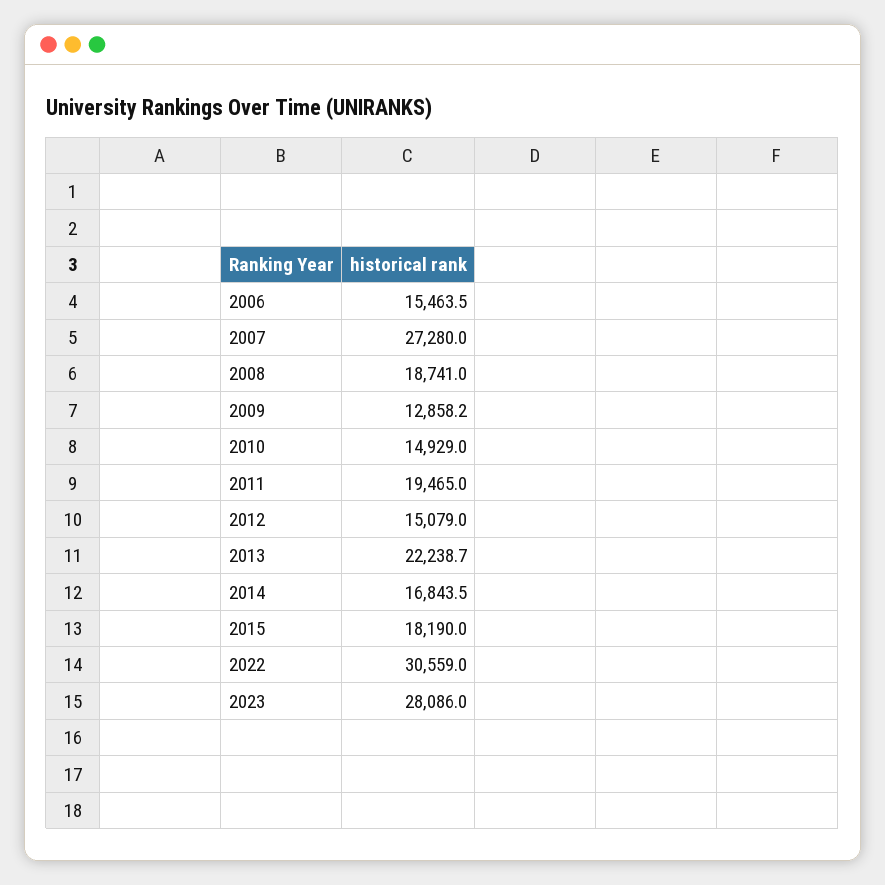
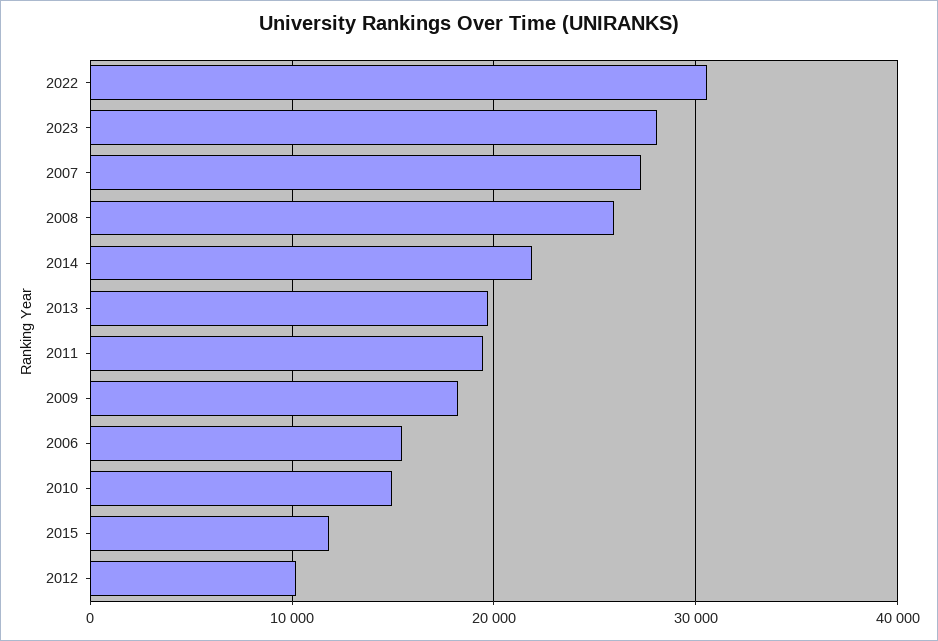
  {
    "2006": 15463.5,
    "2007": 27280,
-   "2008": 18741,
+   "2008": 26000,
-   "2009": 12858.2,
+   "2009": 18000,
    "2010": 14929,
    "2011": 19465,
-   "2012": 15079,
+   "2012": 10000,
-   "2013": 22238.7,
+   "2013": 20000,
-   "2014": 16843.5,
+   "2014": 22000,
-   "2015": 18190,
+   "2015": 12000,
    "2022": 30559,
    "2023": 28086
  }

